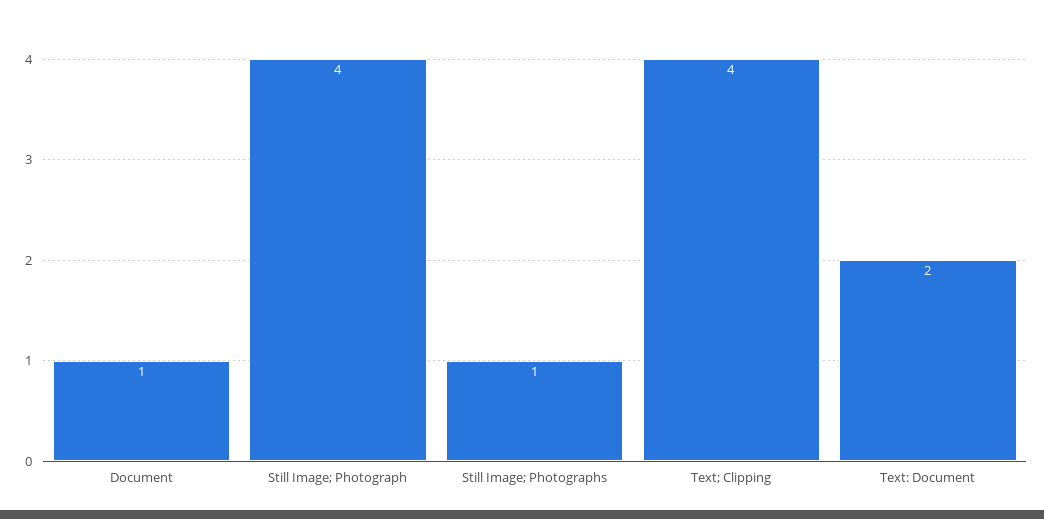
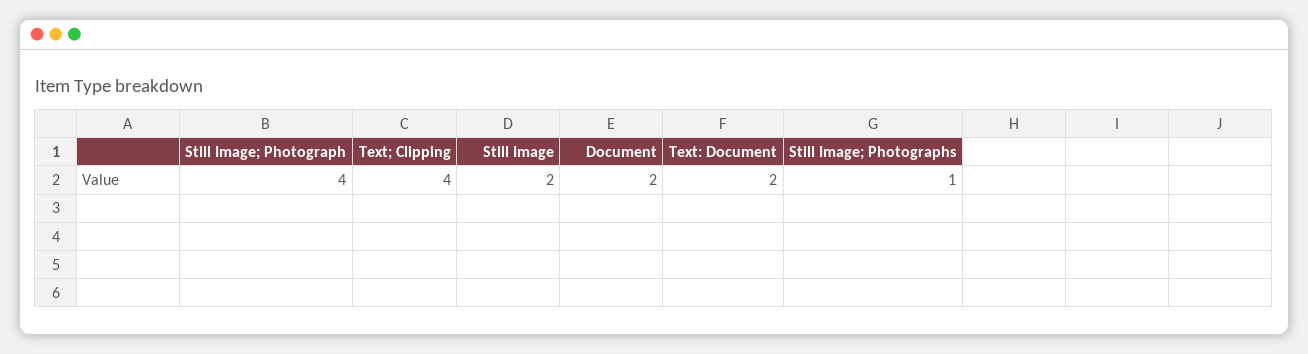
  {
-   "Document": 1,
+   "Document": 2,
    "Still Image; Photograph": 4,
    "Still Image; Photographs": 1,
    "Text; Clipping": 4,
-   "Text: Document": 2
+   "Text: Document": 2,
+   "Still Image": 2
  }

